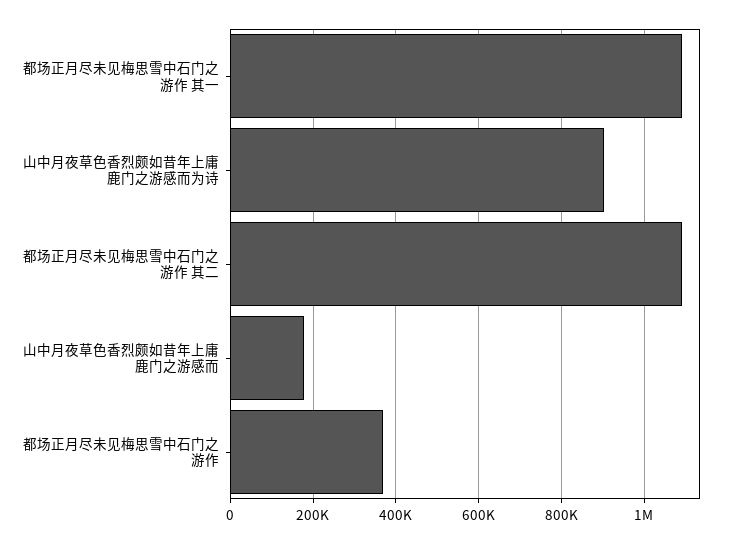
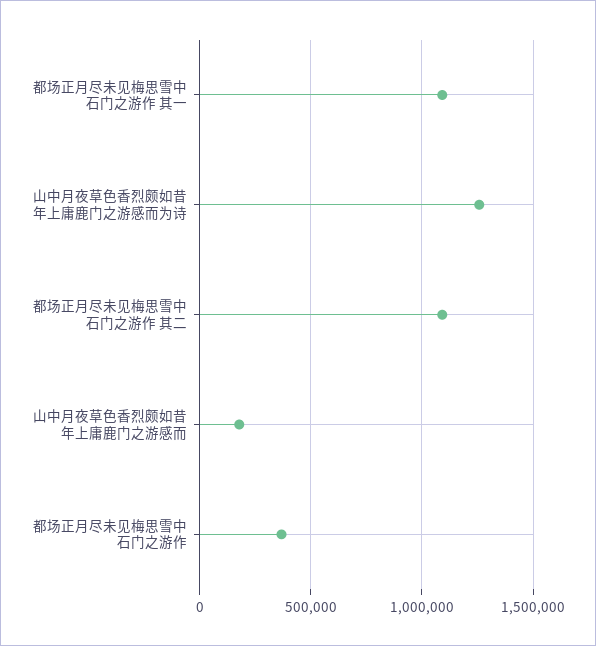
  {
    "都场正月尽未见梅思雪中石门之游作 其一": 1100000,
-   "山中月夜草色香烈颇如昔年上庸鹿门之游感而为诗": 900000,
+   "山中月夜草色香烈颇如昔年上庸鹿门之游感而为诗": 1250000,
    "都场正月尽未见梅思雪中石门之游作 其二": 1100000,
    "山中月夜草色香烈颇如昔年上庸鹿门之游感而": 180000,
    "都场正月尽未见梅思雪中石门之游作": 360000
  }

